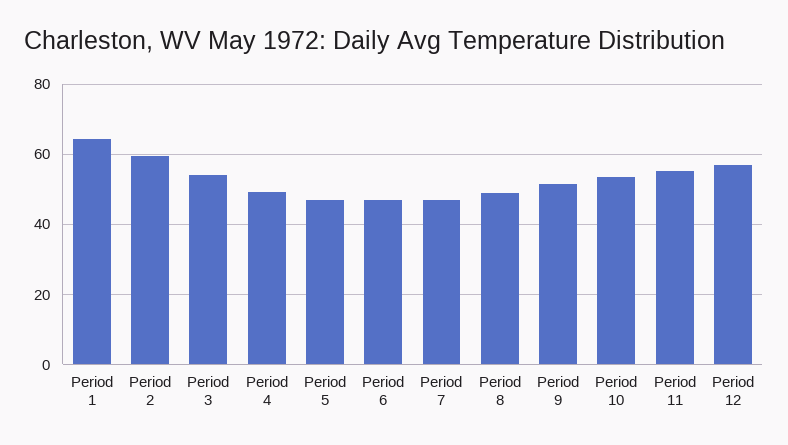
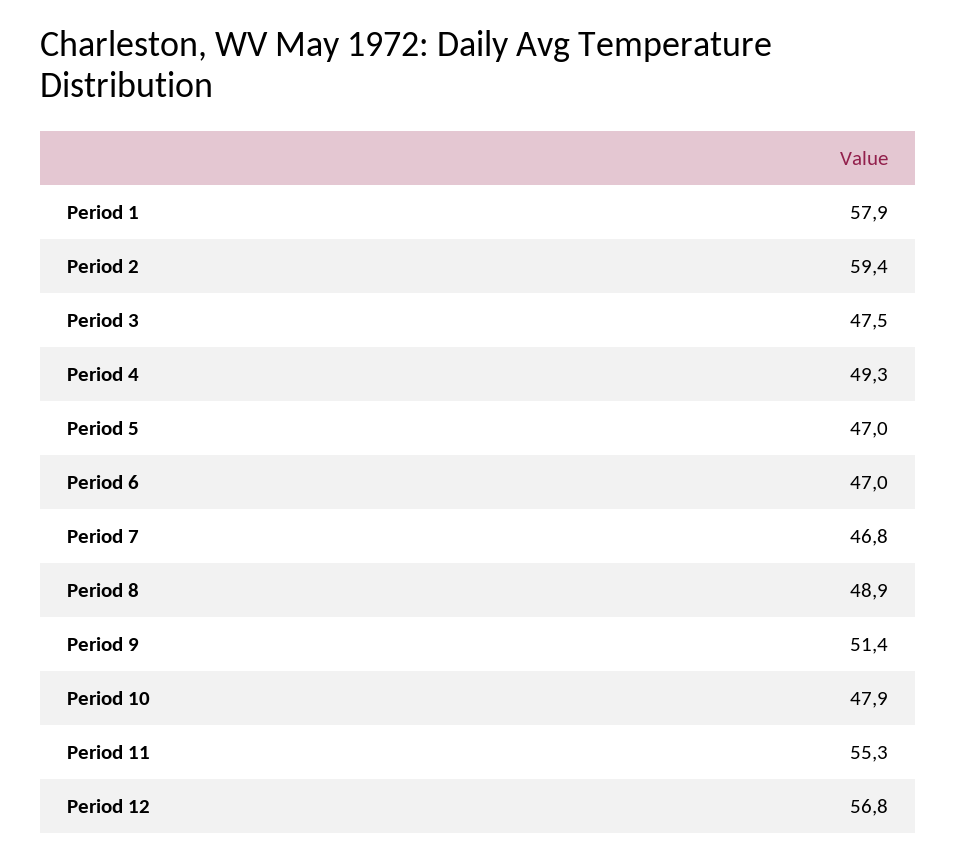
  {
-   "Period 1": 64,
+   "Period 1": 57.9,
    "Period 2": 59.4,
-   "Period 3": 54,
+   "Period 3": 47.5,
    "Period 4": 49.3,
    "Period 5": 47,
    "Period 6": 47,
    "Period 7": 46.8,
    "Period 8": 48.9,
    "Period 9": 51.4,
-   "Period 10": 54,
+   "Period 10": 47.9,
    "Period 11": 55.3,
    "Period 12": 56.8
  }

